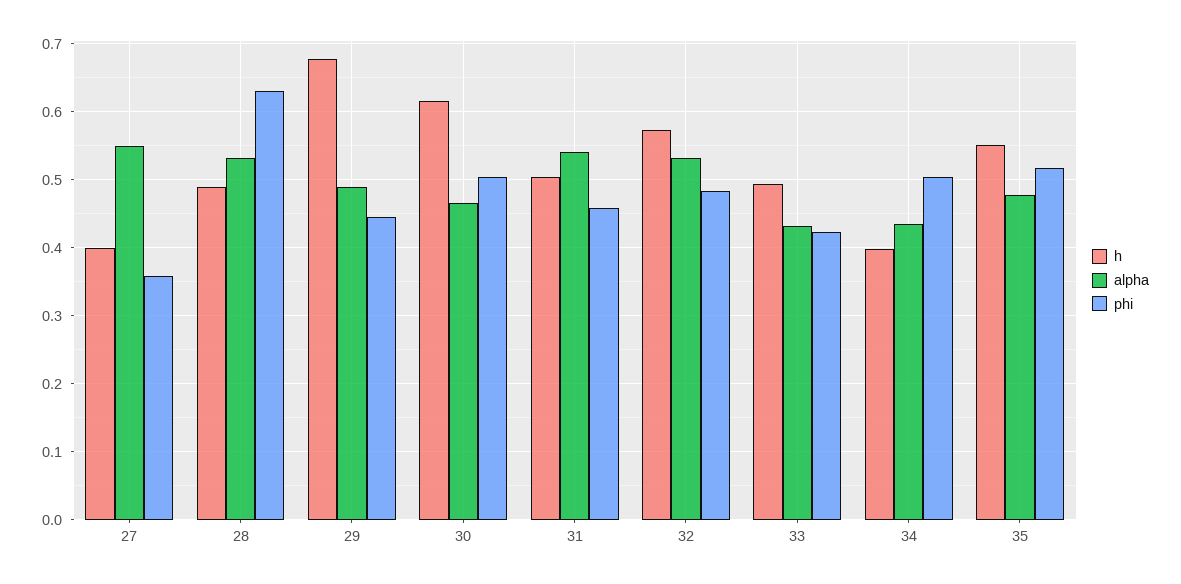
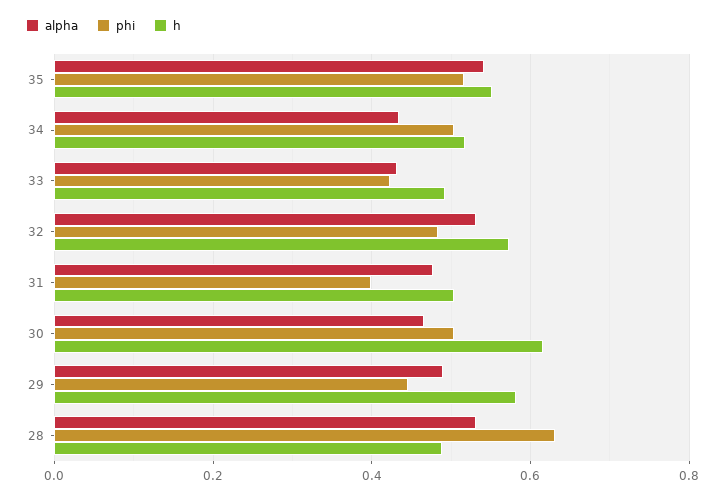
  {
    "h": {
-     "27": 0.4,
      "28": 0.49,
-     "29": 0.68,
+     "29": 0.58,
      "30": 0.62,
      "31": 0.5,
      "32": 0.57,
      "33": 0.49,
-     "34": 0.4,
+     "34": 0.52,
      "35": 0.55
    },
    "alpha": {
-     "27": 0.55,
      "28": 0.53,
      "29": 0.49,
      "30": 0.47,
-     "31": 0.54,
+     "31": 0.48,
      "32": 0.53,
      "33": 0.43,
      "34": 0.43,
-     "35": 0.48
+     "35": 0.54
    },
    "phi": {
-     "27": 0.36,
      "28": 0.63,
      "29": 0.45,
      "30": 0.5,
-     "31": 0.46,
+     "31": 0.4,
      "32": 0.48,
      "33": 0.42,
      "34": 0.5,
      "35": 0.52
    }
  }

